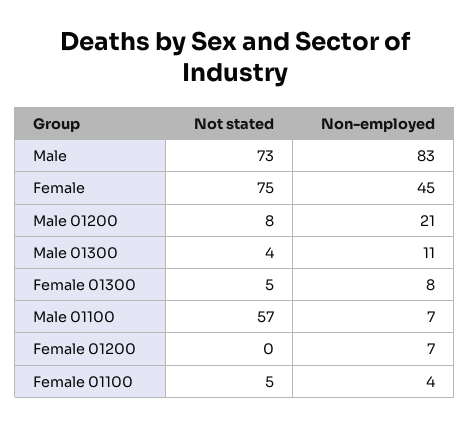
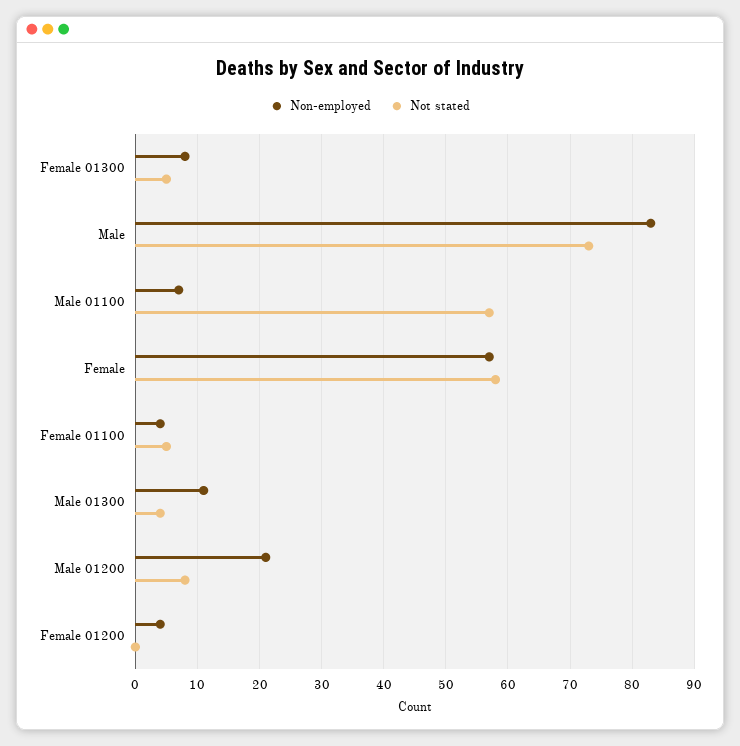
  {
    "Not stated": {
      "Male": 73,
-     "Female": 75,
+     "Female": 58,
      "Male 01200": 8,
      "Male 01300": 4,
      "Female 01300": 5,
      "Male 01100": 57,
      "Female 01200": 0,
      "Female 01100": 5
    },
    "Non-employed": {
      "Male": 83,
-     "Female": 45,
+     "Female": 57,
      "Male 01200": 21,
      "Male 01300": 11,
      "Female 01300": 8,
      "Male 01100": 7,
-     "Female 01200": 7,
+     "Female 01200": 4,
      "Female 01100": 4
    }
  }

